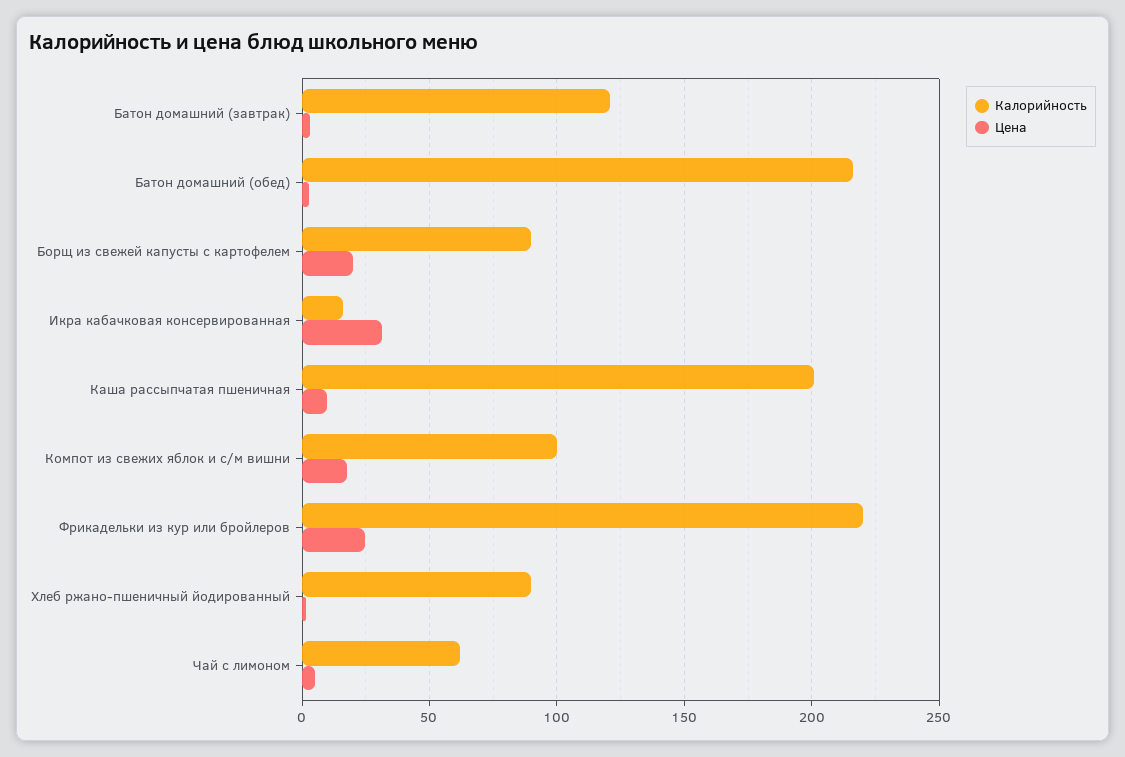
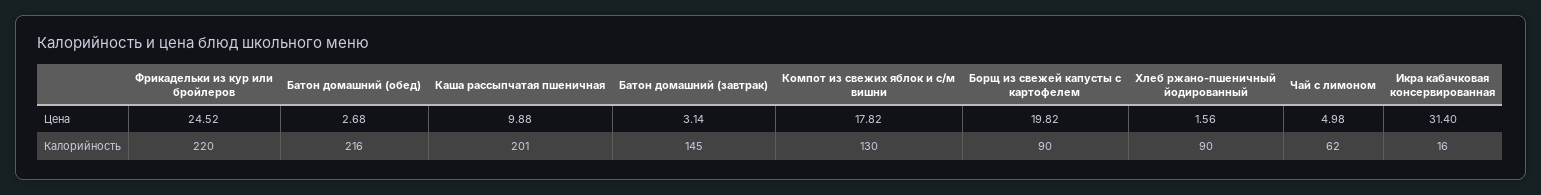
  {
    "Калорийность": {
-     "Батон домашний (завтрак)": 120,
+     "Батон домашний (завтрак)": 145,
      "Батон домашний (обед)": 216,
      "Борщ из свежей капусты с картофелем": 90,
      "Икра кабачковая консервированная": 16,
      "Каша рассыпчатая пшеничная": 201,
-     "Компот из свежих яблок и с/м вишни": 100,
+     "Компот из свежих яблок и с/м вишни": 130,
      "Фрикадельки из кур или бройлеров": 220,
      "Хлеб ржано-пшеничный йодированный": 90,
      "Чай с лимоном": 62
    },
    "Цена": {
      "Батон домашний (завтрак)": 3.14,
      "Батон домашний (обед)": 2.68,
      "Борщ из свежей капусты с картофелем": 19.82,
      "Икра кабачковая консервированная": 31.4,
      "Каша рассыпчатая пшеничная": 9.88,
      "Компот из свежих яблок и с/м вишни": 17.82,
      "Фрикадельки из кур или бройлеров": 24.52,
      "Хлеб ржано-пшеничный йодированный": 1.56,
      "Чай с лимоном": 4.98
    }
  }

